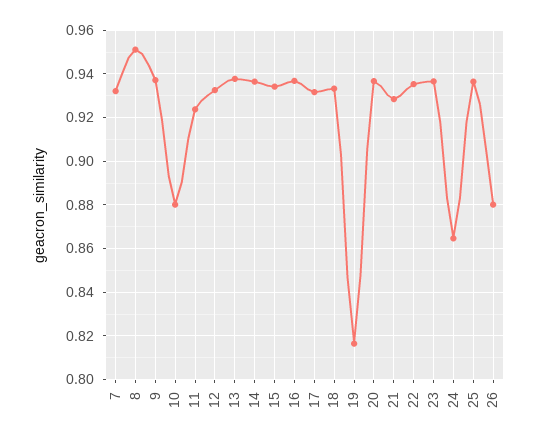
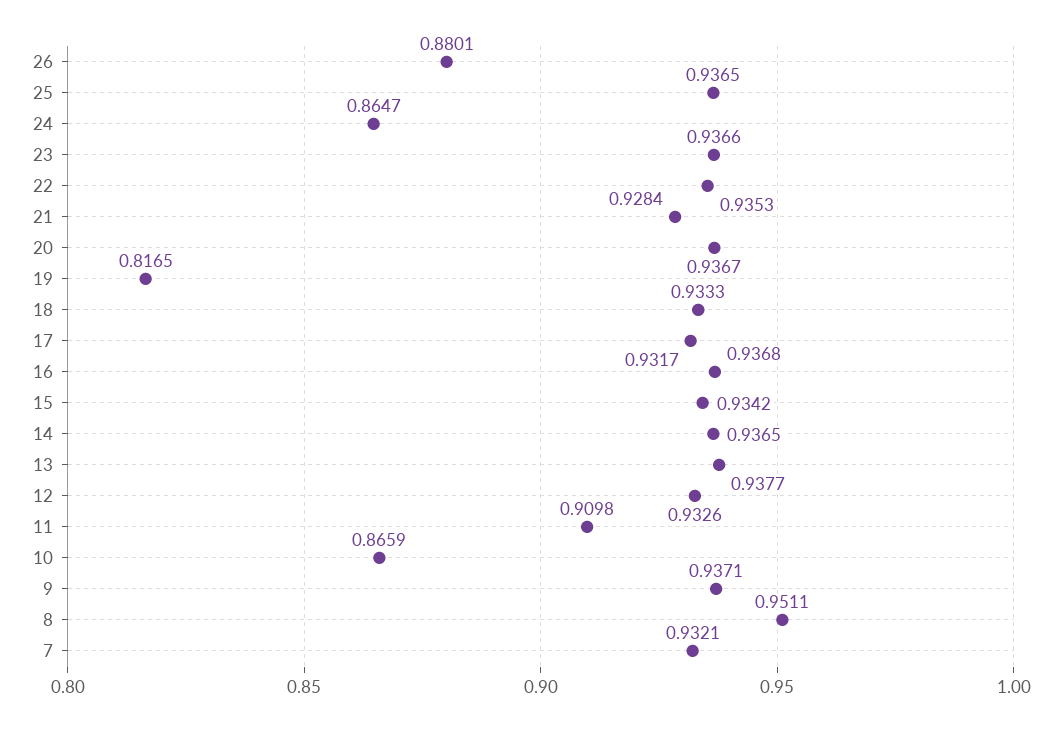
  {
    "7": 0.9321,
    "8": 0.9511,
    "9": 0.9371,
-   "10": 0.88,
+   "10": 0.8659,
-   "11": 0.925,
+   "11": 0.9098,
    "12": 0.9326,
    "13": 0.9377,
    "14": 0.9365,
    "15": 0.9342,
    "16": 0.9368,
    "17": 0.9317,
    "18": 0.9333,
    "19": 0.8165,
    "20": 0.9367,
    "21": 0.9284,
    "22": 0.9353,
    "23": 0.9366,
    "24": 0.8647,
    "25": 0.9365,
    "26": 0.8801
  }

